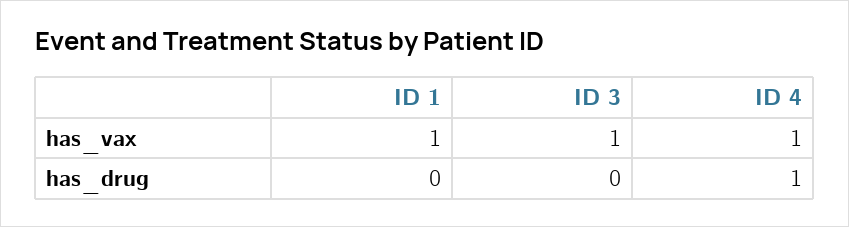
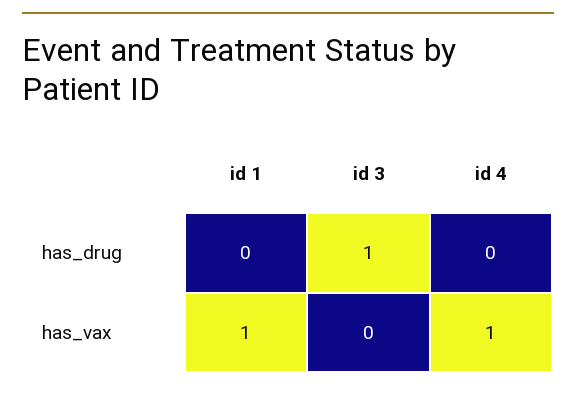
  {
    "ID 1": {
      "has_vax": 1,
      "has_drug": 0
    },
    "ID 3": {
-     "has_vax": 1,
+     "has_vax": 0,
-     "has_drug": 0
+     "has_drug": 1
    },
    "ID 4": {
      "has_vax": 1,
-     "has_drug": 1
+     "has_drug": 0
    }
  }

